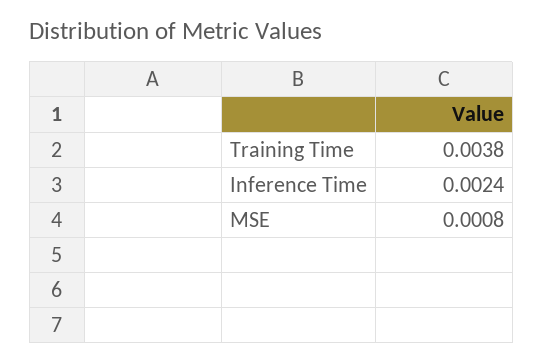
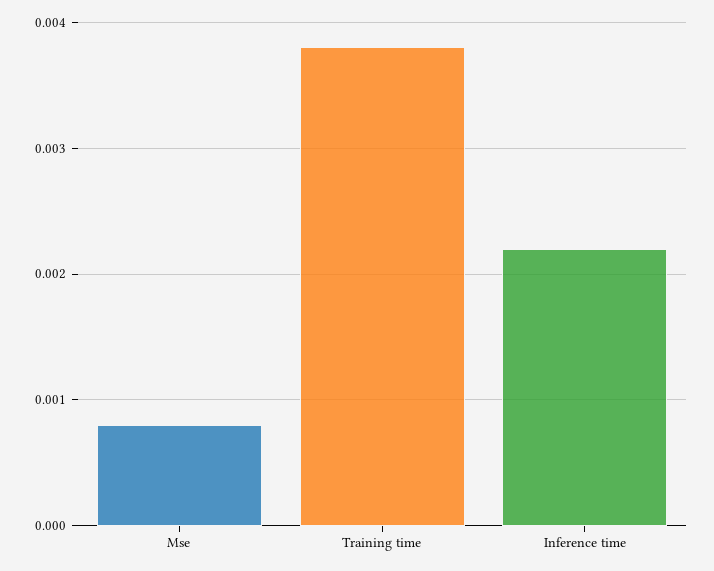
  {
    "Training Time": 0.0038,
-   "Inference Time": 0.0024,
+   "Inference Time": 0.0022,
    "MSE": 0.0008
  }

